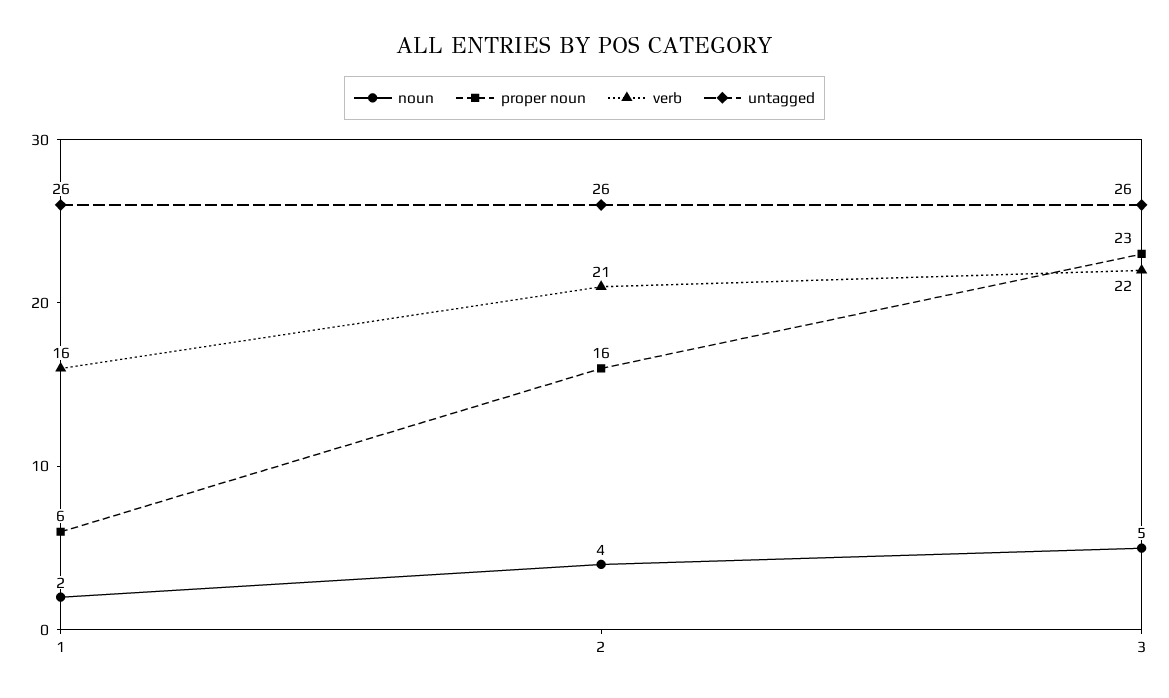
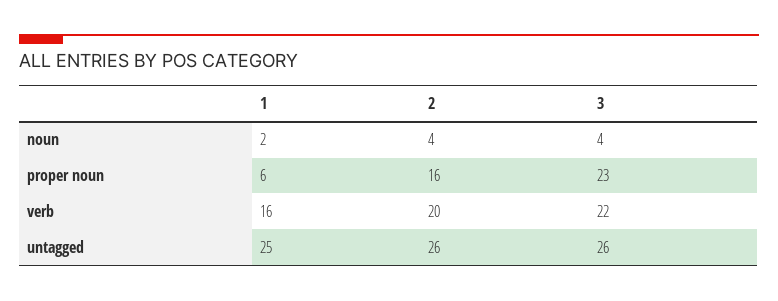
  {
    "noun": {
      "1": 2,
      "2": 4,
-     "3": 5
+     "3": 4
    },
    "proper noun": {
      "1": 6,
      "2": 16,
      "3": 23
    },
    "verb": {
      "1": 16,
-     "2": 21,
+     "2": 20,
      "3": 22
    },
    "untagged": {
-     "1": 26,
+     "1": 25,
      "2": 26,
      "3": 26
    }
  }

